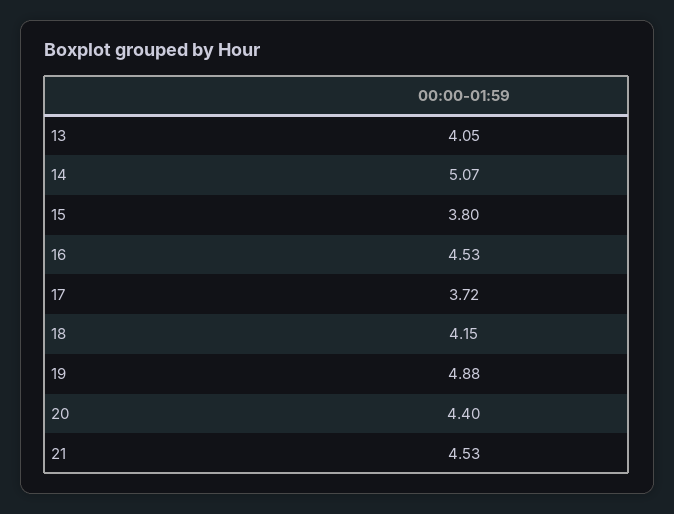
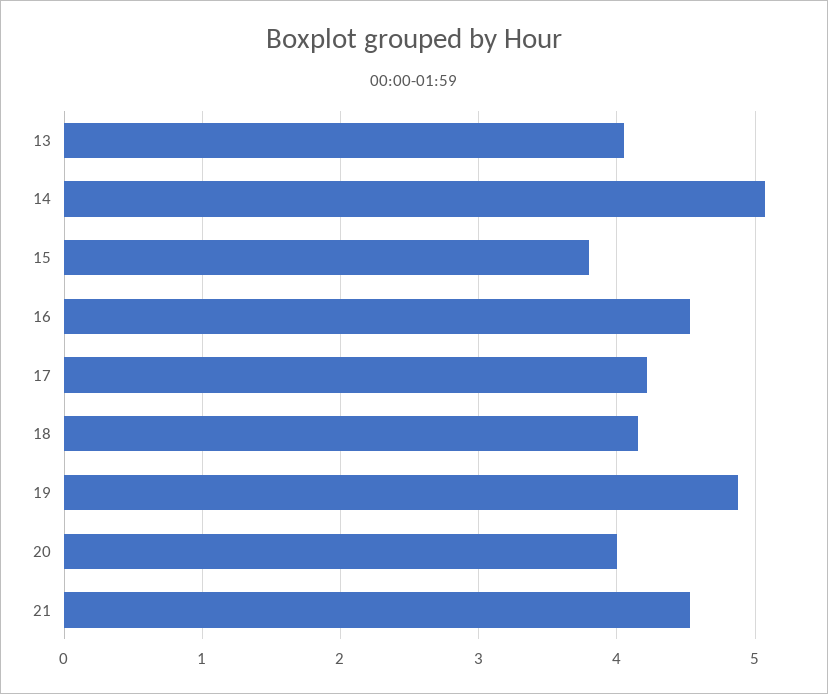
  {
    "13": 4.05,
    "14": 5.07,
    "15": 3.8,
    "16": 4.53,
-   "17": 3.72,
+   "17": 4.2,
    "18": 4.15,
    "19": 4.88,
-   "20": 4.4,
+   "20": 4,
    "21": 4.53
  }

